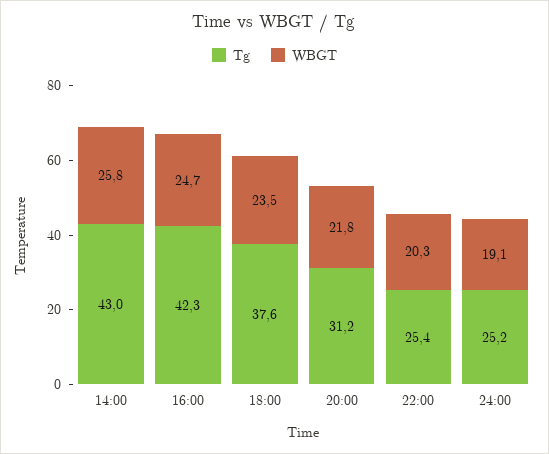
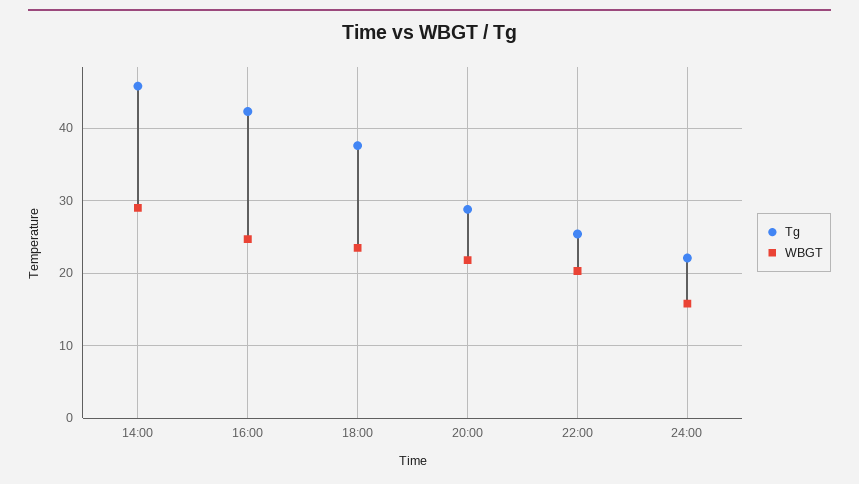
  {
    "Tg": {
-     "14:00": 43,
+     "14:00": 46,
      "16:00": 42.3,
      "18:00": 37.6,
-     "20:00": 31.2,
+     "20:00": 29,
      "22:00": 25.4,
-     "24:00": 25.2
+     "24:00": 22
    },
    "WBGT": {
-     "14:00": 25.8,
+     "14:00": 29,
      "16:00": 24.7,
      "18:00": 23.5,
      "20:00": 21.8,
      "22:00": 20.3,
-     "24:00": 19.1
+     "24:00": 16
    }
  }

